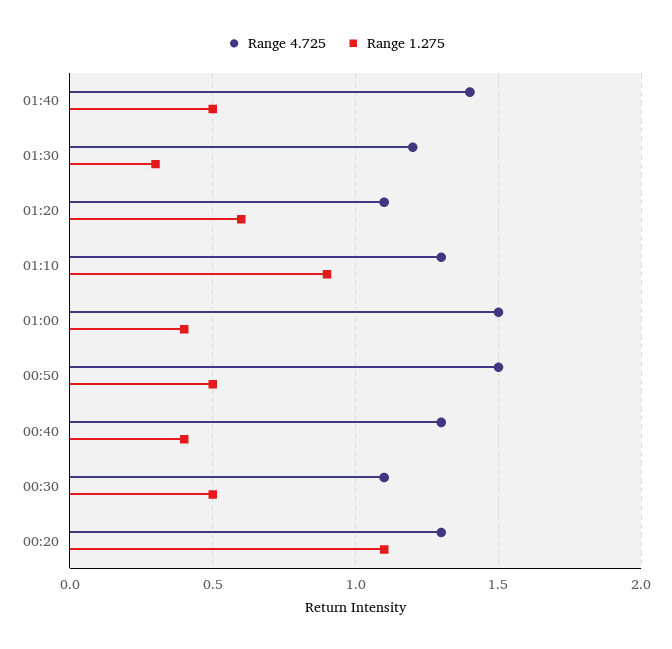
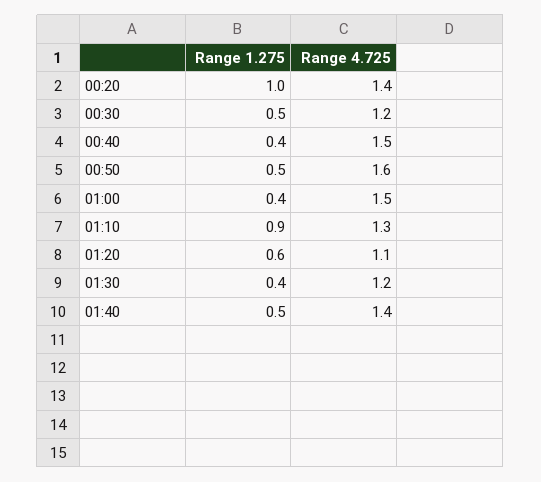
  {
    "Range 4.725": {
      "01:40": 1.4,
      "01:30": 1.2,
      "01:20": 1.1,
      "01:10": 1.3,
      "01:00": 1.5,
-     "00:50": 1.5,
+     "00:50": 1.6,
-     "00:40": 1.3,
+     "00:40": 1.5,
-     "00:30": 1.1,
+     "00:30": 1.2,
-     "00:20": 1.3
+     "00:20": 1.4
    },
    "Range 1.275": {
      "01:40": 0.5,
-     "01:30": 0.3,
+     "01:30": 0.4,
      "01:20": 0.6,
      "01:10": 0.9,
      "01:00": 0.4,
      "00:50": 0.5,
      "00:40": 0.4,
      "00:30": 0.5,
-     "00:20": 1.1
+     "00:20": 1
    }
  }

